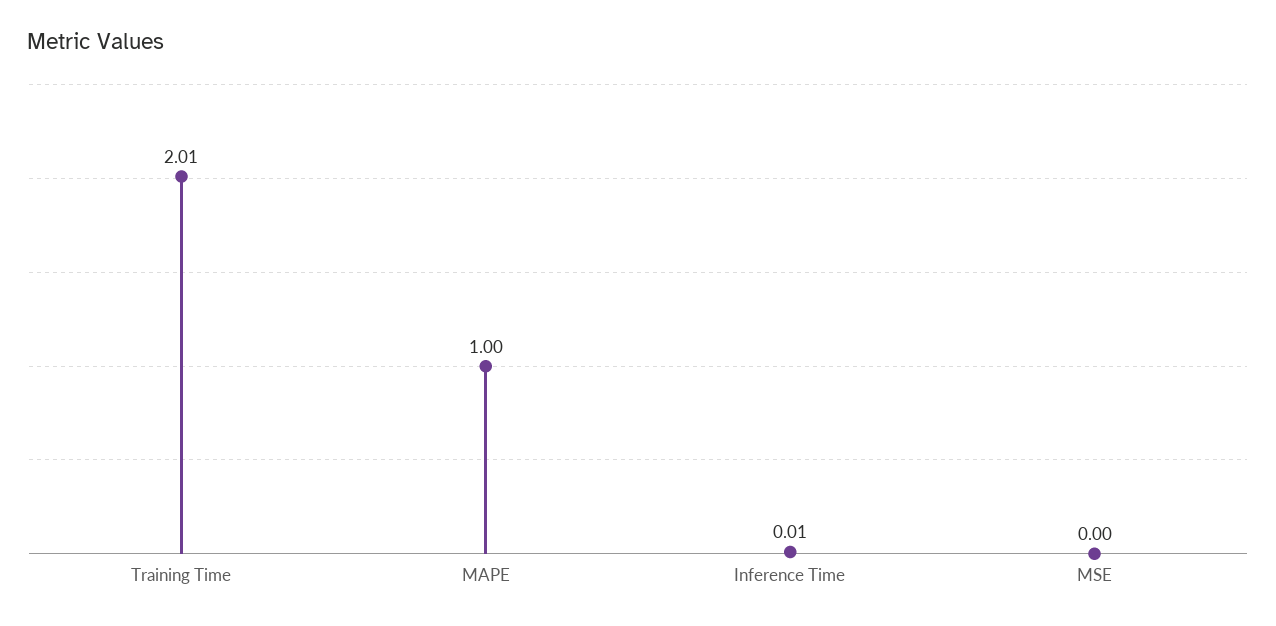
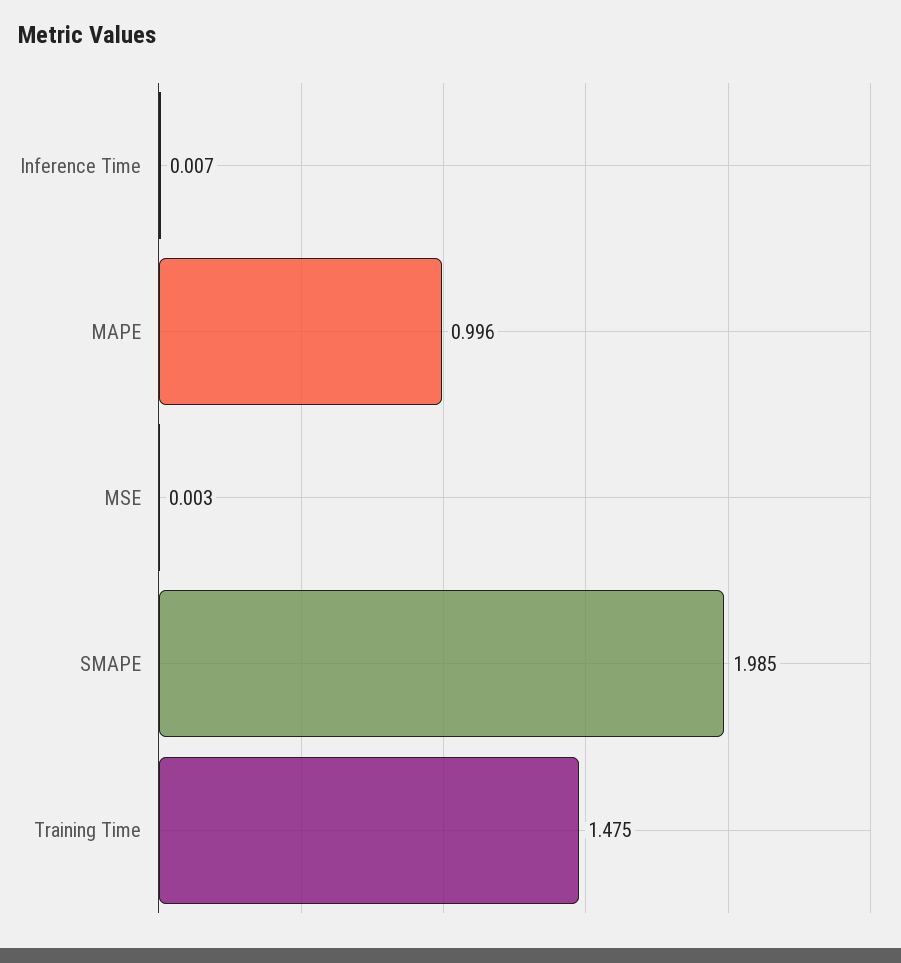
  {
-   "Training Time": 2.01,
+   "Training Time": 1.475,
    "MAPE": 0.996,
    "Inference Time": 0.007,
-   "MSE": 0.003
+   "MSE": 0.003,
+   "SMAPE": 1.985
  }

